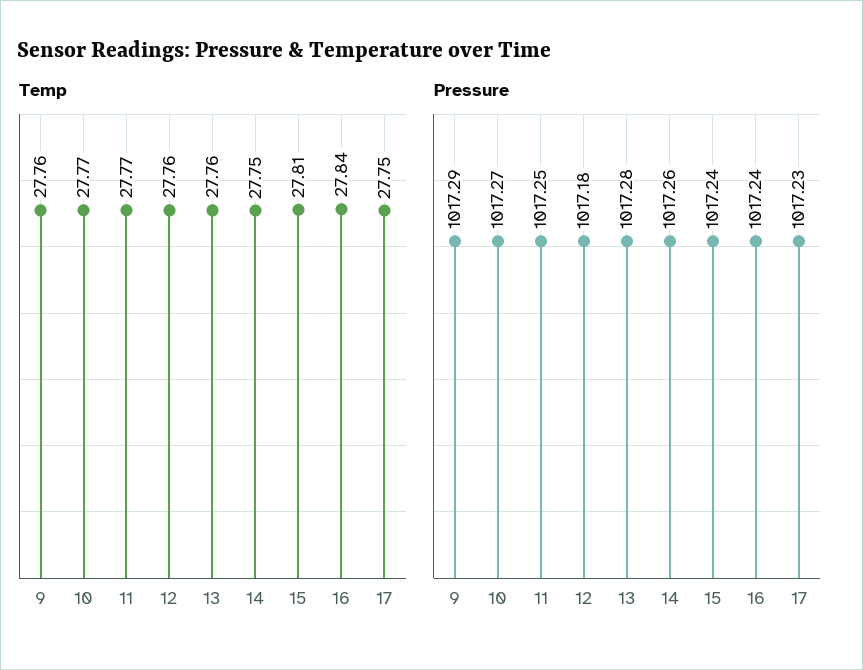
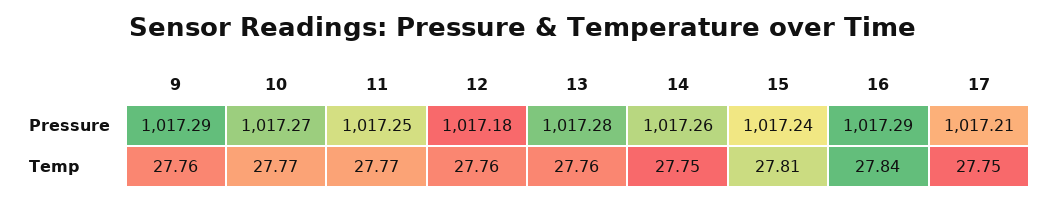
  {
    "Temp": {
      "9": 27.76,
      "10": 27.77,
      "11": 27.77,
      "12": 27.76,
      "13": 27.76,
      "14": 27.75,
      "15": 27.81,
      "16": 27.84,
      "17": 27.75
    },
    "Pressure": {
      "9": 1017.29,
      "10": 1017.27,
      "11": 1017.25,
      "12": 1017.18,
      "13": 1017.28,
      "14": 1017.26,
      "15": 1017.24,
-     "16": 1017.24,
+     "16": 1017.29,
-     "17": 1017.23
+     "17": 1017.21
    }
  }

